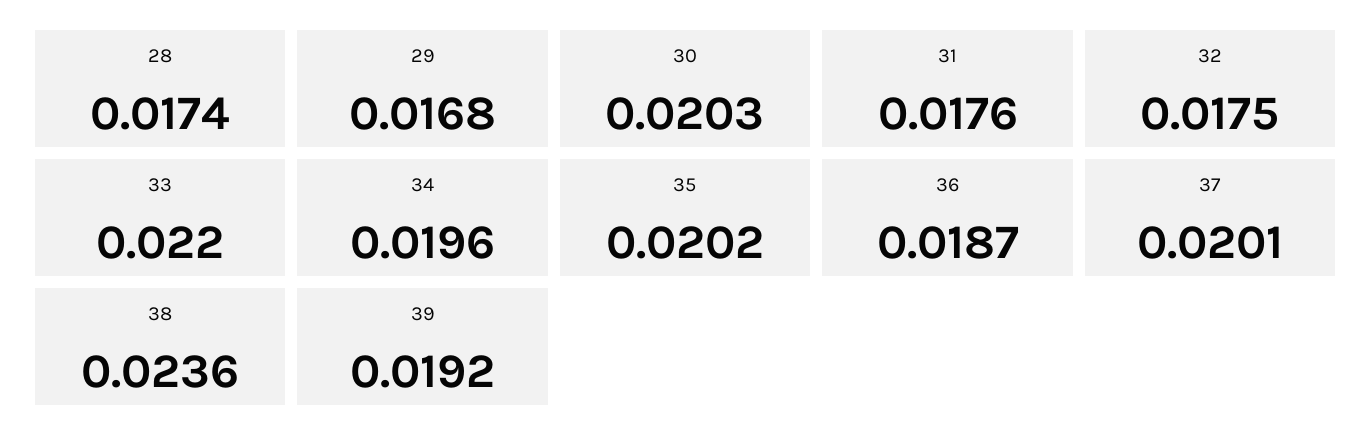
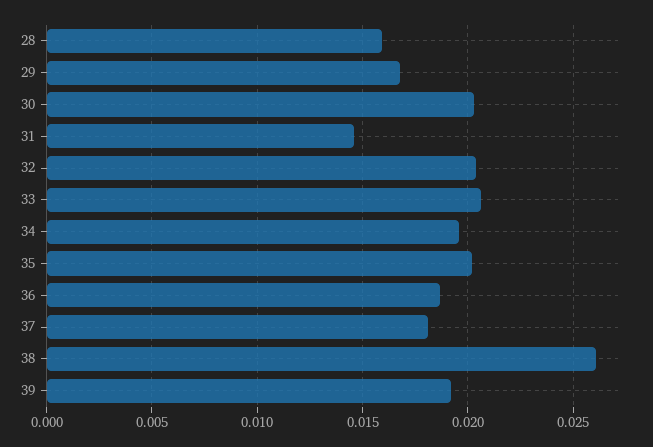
  {
-   "28": 0.0174,
+   "28": 0.016,
    "29": 0.0168,
    "30": 0.0203,
-   "31": 0.0176,
+   "31": 0.0145,
-   "32": 0.0175,
+   "32": 0.0205,
-   "33": 0.022,
+   "33": 0.0205,
    "34": 0.0196,
    "35": 0.0202,
    "36": 0.0187,
-   "37": 0.0201,
+   "37": 0.018,
-   "38": 0.0236,
+   "38": 0.026,
    "39": 0.0192
  }

